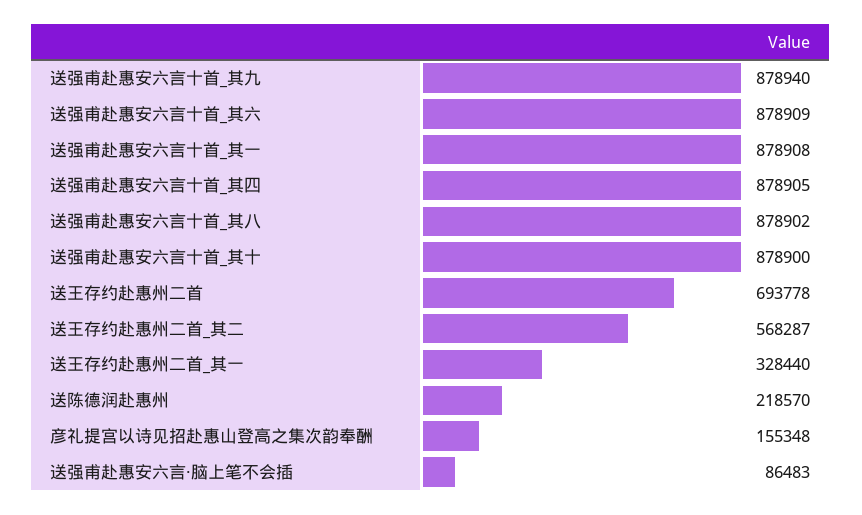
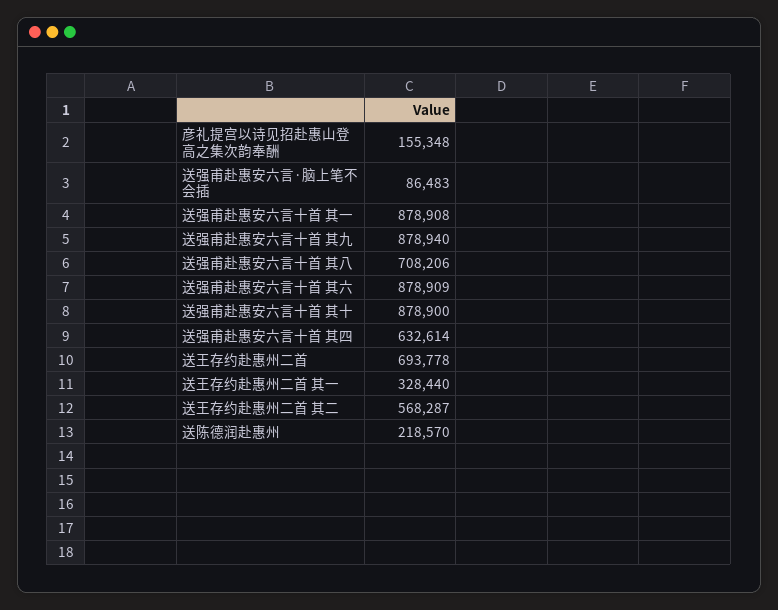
  {
    "送强甫赴惠安六言十首_其九": 878940,
    "送强甫赴惠安六言十首_其六": 878909,
    "送强甫赴惠安六言十首_其一": 878908,
-   "送强甫赴惠安六言十首_其四": 878905,
+   "送强甫赴惠安六言十首_其四": 632614,
-   "送强甫赴惠安六言十首_其八": 878902,
+   "送强甫赴惠安六言十首_其八": 708206,
    "送强甫赴惠安六言十首_其十": 878900,
    "送王存约赴惠州二首": 693778,
    "送王存约赴惠州二首_其二": 568287,
    "送王存约赴惠州二首_其一": 328440,
    "送陈德润赴惠州": 218570,
    "彦礼提宫以诗见招赴惠山登高之集次韵奉酬": 155348,
    "送强甫赴惠安六言·脑上笔不会插": 86483
  }

